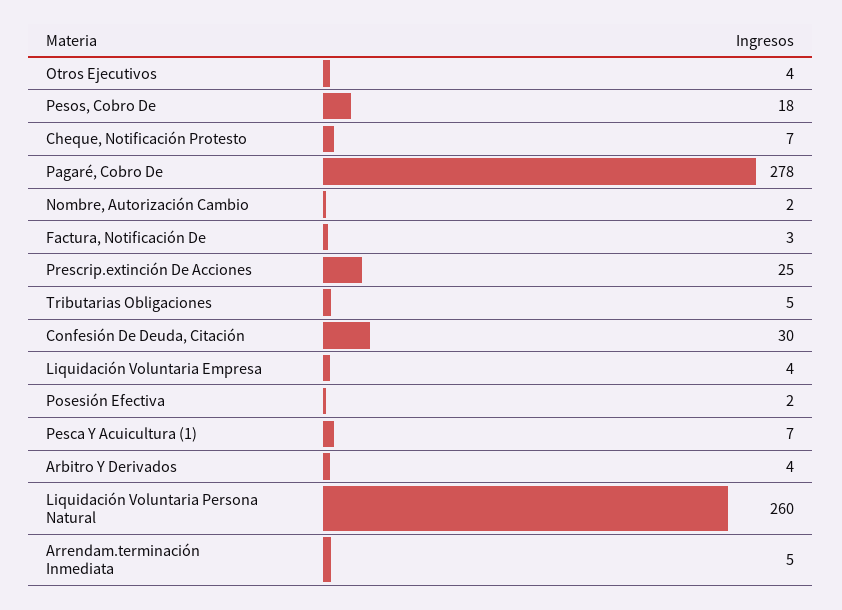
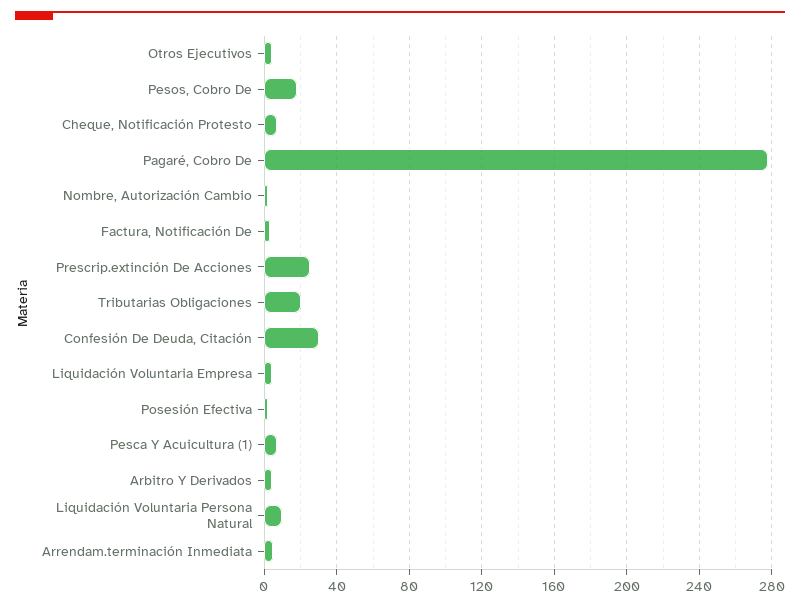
  {
    "Otros Ejecutivos": 4,
    "Pesos, Cobro De": 18,
    "Cheque, Notificación Protesto": 7,
    "Pagaré, Cobro De": 278,
    "Nombre, Autorización Cambio": 2,
    "Factura, Notificación De": 3,
    "Prescrip.extinción De Acciones": 25,
-   "Tributarias Obligaciones": 5,
+   "Tributarias Obligaciones": 20,
    "Confesión De Deuda, Citación": 30,
    "Liquidación Voluntaria Empresa": 4,
    "Posesión Efectiva": 2,
    "Pesca Y Acuicultura (1)": 7,
    "Arbitro Y Derivados": 4,
-   "Liquidación Voluntaria Persona Natural": 260,
+   "Liquidación Voluntaria Persona Natural": 10,
    "Arrendam.terminación Inmediata": 5
  }

